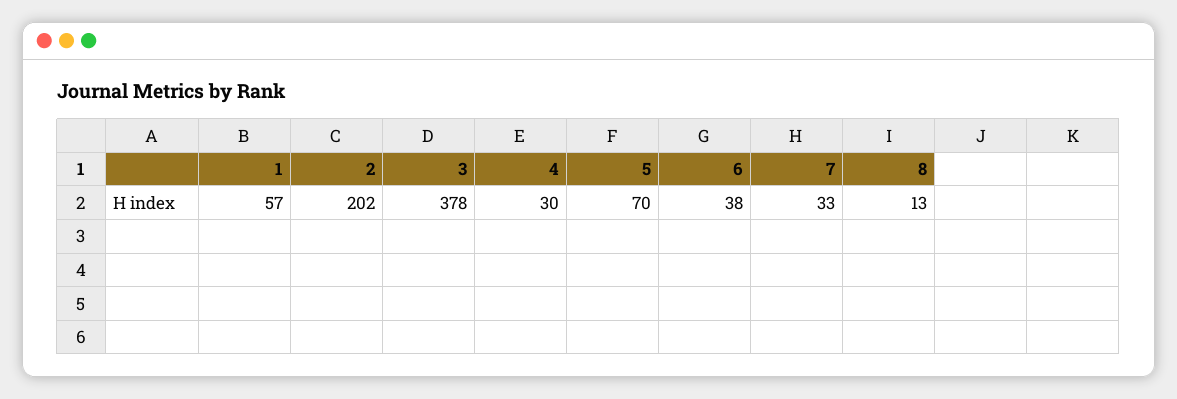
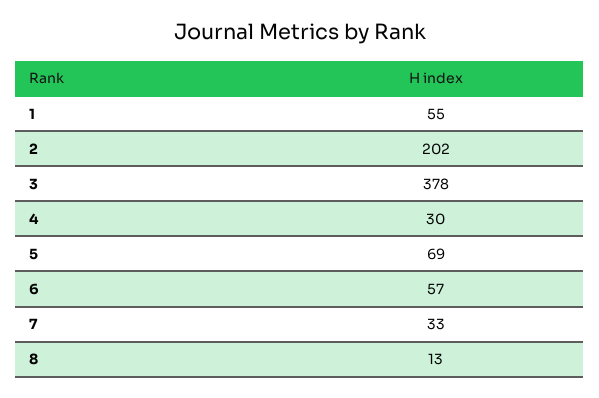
  {
-   "1": 57,
+   "1": 55,
    "2": 202,
    "3": 378,
    "4": 30,
-   "5": 70,
+   "5": 69,
-   "6": 38,
+   "6": 57,
    "7": 33,
    "8": 13
  }

